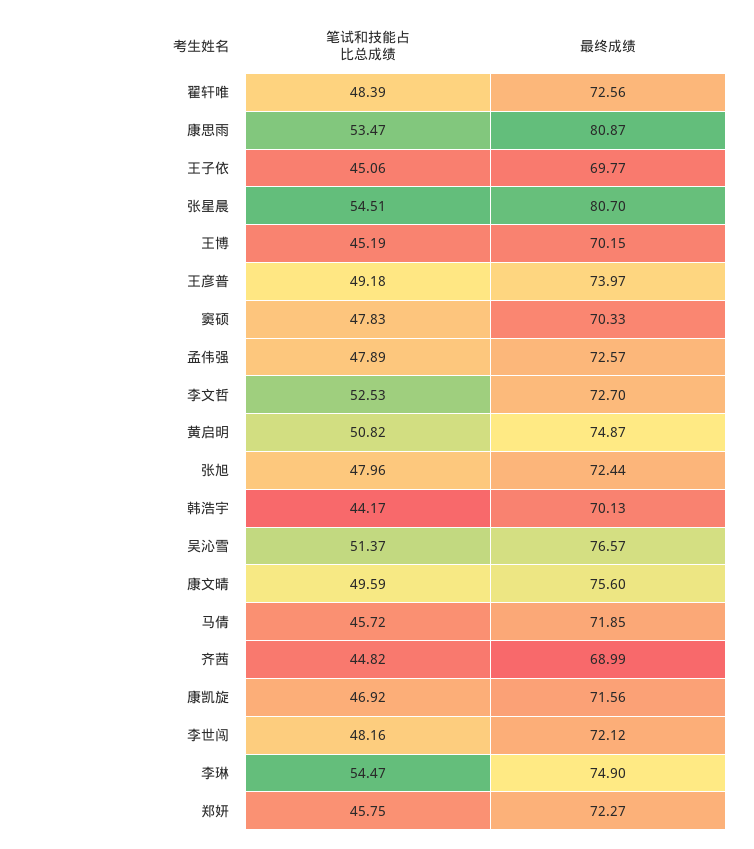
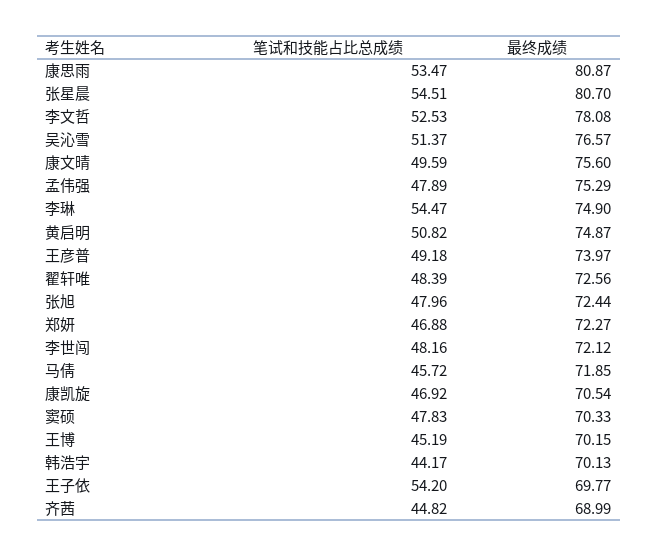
  {
    "笔试和技能占比总成绩": {
      "翟轩唯": 48.39,
      "康思雨": 53.47,
-     "王子依": 45.06,
+     "王子依": 54.2,
      "张星晨": 54.51,
      "王博": 45.19,
      "王彦普": 49.18,
      "窦硕": 47.83,
      "孟伟强": 47.89,
      "李文哲": 52.53,
      "黄启明": 50.82,
      "张旭": 47.96,
      "韩浩宇": 44.17,
      "吴沁雪": 51.37,
      "康文晴": 49.59,
      "马倩": 45.72,
      "齐茜": 44.82,
      "康凯旋": 46.92,
      "李世闯": 48.16,
      "李琳": 54.47,
-     "郑妍": 45.75
+     "郑妍": 46.88
    },
    "最终成绩": {
      "翟轩唯": 72.56,
      "康思雨": 80.87,
      "王子依": 69.77,
      "张星晨": 80.7,
      "王博": 70.15,
      "王彦普": 73.97,
      "窦硕": 70.33,
-     "孟伟强": 72.57,
+     "孟伟强": 75.29,
-     "李文哲": 72.7,
+     "李文哲": 78.08,
      "黄启明": 74.87,
      "张旭": 72.44,
      "韩浩宇": 70.13,
      "吴沁雪": 76.57,
      "康文晴": 75.6,
      "马倩": 71.85,
      "齐茜": 68.99,
-     "康凯旋": 71.56,
+     "康凯旋": 70.54,
      "李世闯": 72.12,
      "李琳": 74.9,
      "郑妍": 72.27
    }
  }

